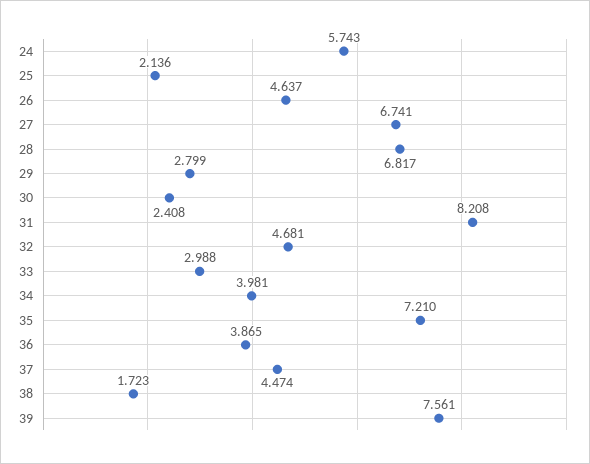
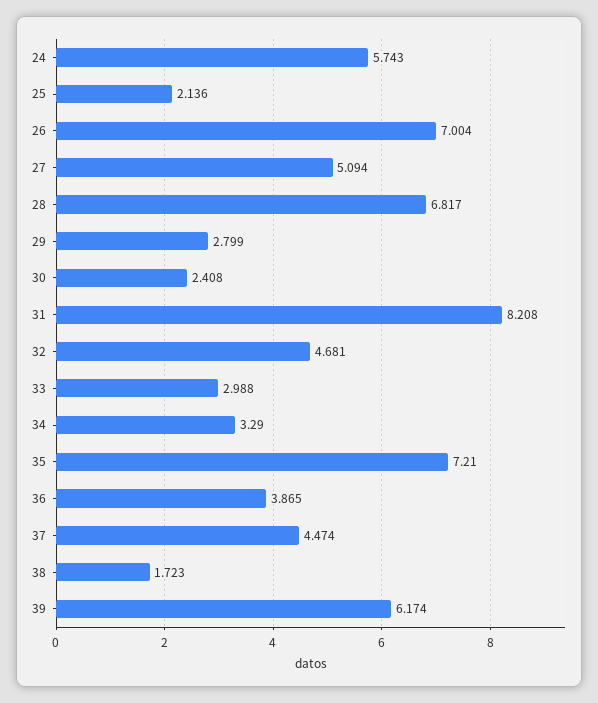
  {
    "24": 5.743,
    "25": 2.136,
-   "26": 4.637,
+   "26": 7.004,
-   "27": 6.741,
+   "27": 5.094,
    "28": 6.817,
    "29": 2.799,
    "30": 2.408,
    "31": 8.208,
    "32": 4.681,
    "33": 2.988,
-   "34": 3.981,
+   "34": 3.29,
    "35": 7.21,
    "36": 3.865,
    "37": 4.474,
    "38": 1.723,
-   "39": 7.561
+   "39": 6.174
  }

